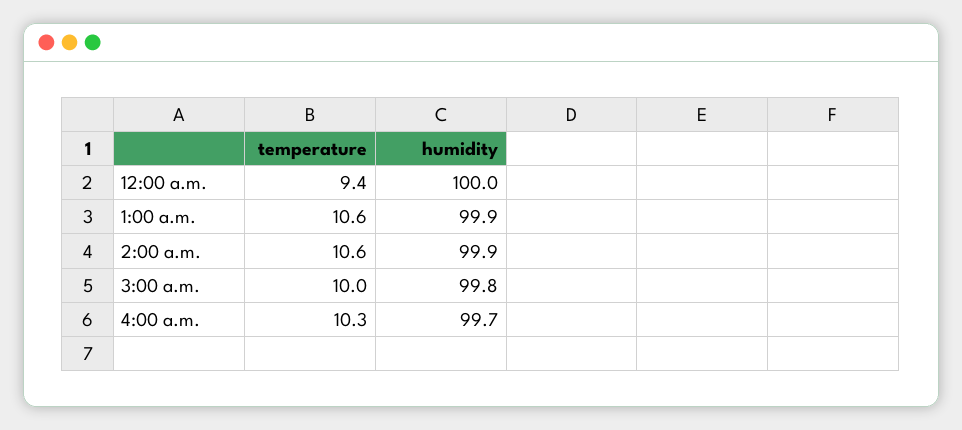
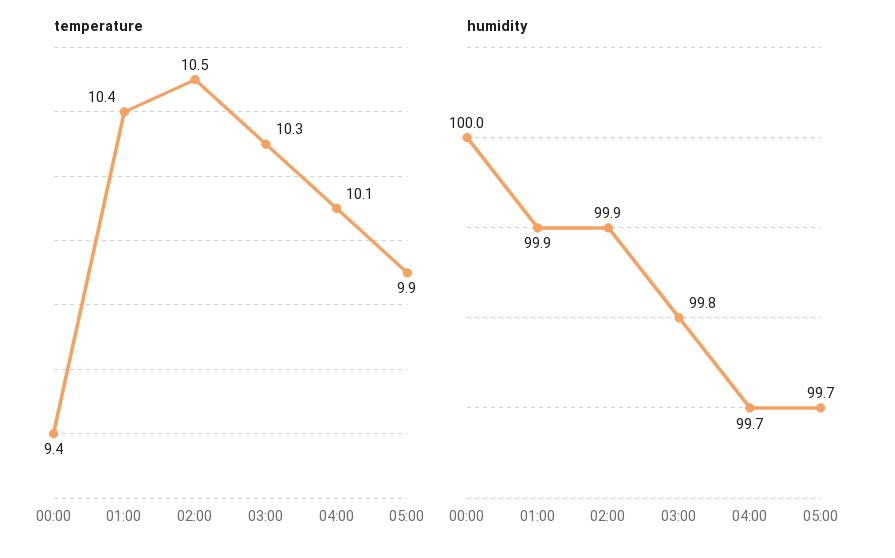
  {
    "temperature": {
      "12:00 a.m.": 9.4,
-     "1:00 a.m.": 10.6,
+     "1:00 a.m.": 10.4,
-     "2:00 a.m.": 10.6,
+     "2:00 a.m.": 10.5,
-     "3:00 a.m.": 10,
+     "3:00 a.m.": 10.3,
-     "4:00 a.m.": 10.3
+     "4:00 a.m.": 10.1,
+     "05:00": 9.9
    },
    "humidity": {
      "12:00 a.m.": 100,
      "1:00 a.m.": 99.9,
      "2:00 a.m.": 99.9,
      "3:00 a.m.": 99.8,
-     "4:00 a.m.": 99.7
+     "4:00 a.m.": 99.7,
+     "05:00": 99.7
    }
  }

